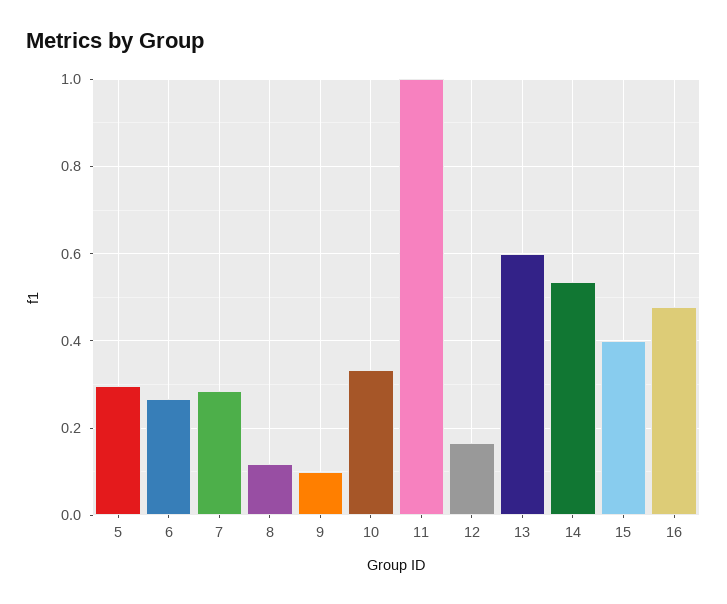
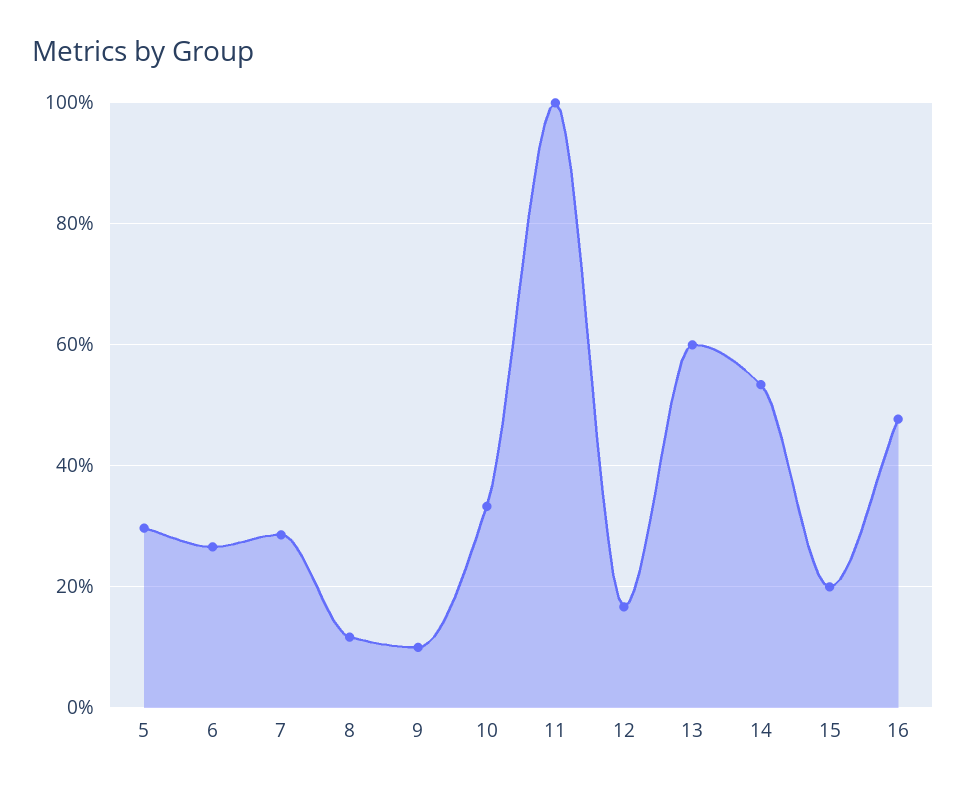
  {
    "5": 0.3,
    "6": 0.26,
    "7": 0.28,
    "8": 0.12,
    "9": 0.1,
    "10": 0.34,
    "11": 1,
    "12": 0.16,
    "13": 0.6,
    "14": 0.54,
-   "15": 0.4,
+   "15": 0.2,
    "16": 0.48
  }

